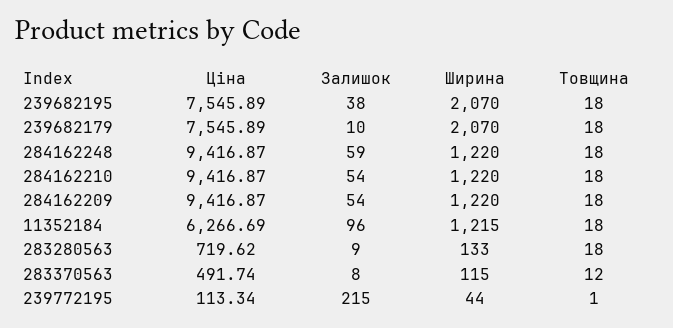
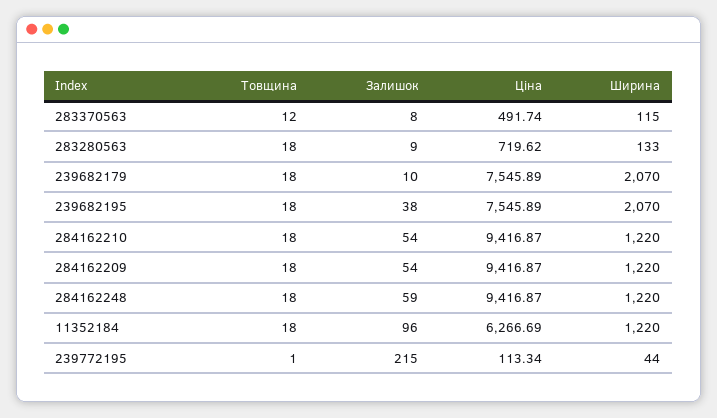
  {
    "Ціна": {
      "239682195": 7545.89,
      "239682179": 7545.89,
      "284162248": 9416.87,
      "284162210": 9416.87,
      "284162209": 9416.87,
      "11352184": 6266.69,
      "283280563": 719.62,
      "283370563": 491.74,
      "239772195": 113.34
    },
    "Залишок": {
      "239682195": 38,
      "239682179": 10,
      "284162248": 59,
      "284162210": 54,
      "284162209": 54,
      "11352184": 96,
      "283280563": 9,
      "283370563": 8,
      "239772195": 215
    },
    "Ширина": {
      "239682195": 2070,
      "239682179": 2070,
      "284162248": 1220,
      "284162210": 1220,
      "284162209": 1220,
-     "11352184": 1215,
+     "11352184": 1220,
      "283280563": 133,
      "283370563": 115,
      "239772195": 44
    },
    "Товщина": {
      "239682195": 18,
      "239682179": 18,
      "284162248": 18,
      "284162210": 18,
      "284162209": 18,
      "11352184": 18,
      "283280563": 18,
      "283370563": 12,
      "239772195": 1
    }
  }

